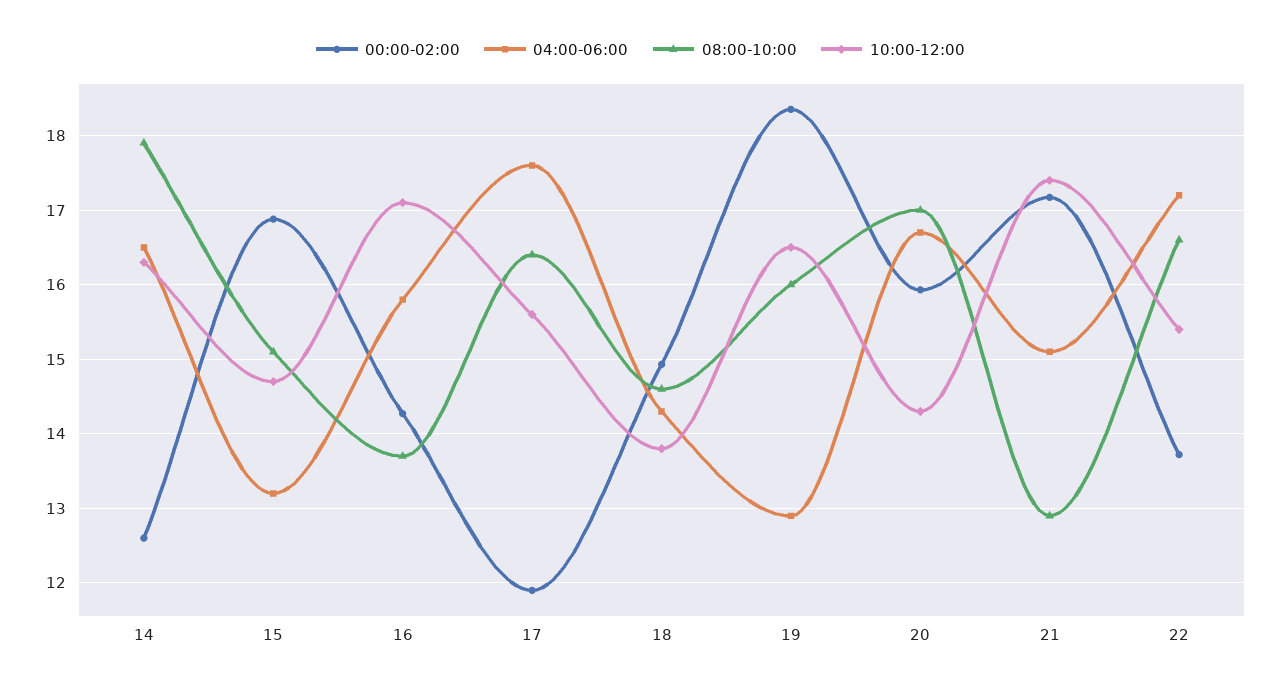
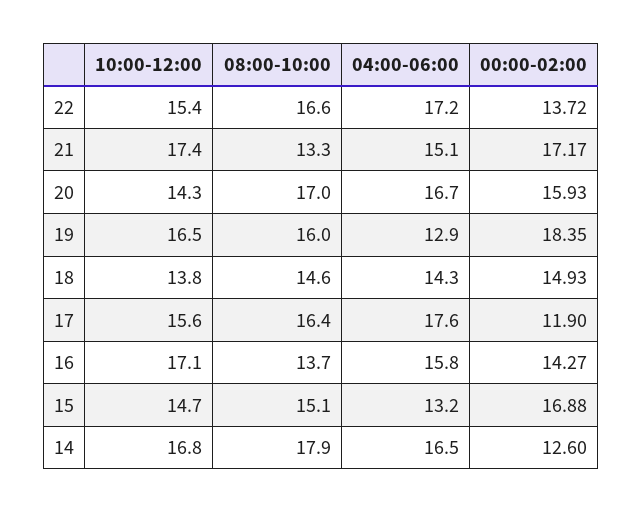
  {
    "00:00-02:00": {
      "14": 12.6,
      "15": 16.88,
      "16": 14.27,
      "17": 11.9,
      "18": 14.93,
      "19": 18.35,
      "20": 15.93,
      "21": 17.17,
      "22": 13.72
    },
    "04:00-06:00": {
      "14": 16.5,
      "15": 13.2,
      "16": 15.8,
      "17": 17.6,
      "18": 14.3,
      "19": 12.9,
      "20": 16.7,
      "21": 15.1,
      "22": 17.2
    },
    "08:00-10:00": {
      "14": 17.9,
      "15": 15.1,
      "16": 13.7,
      "17": 16.4,
      "18": 14.6,
      "19": 16,
      "20": 17,
-     "21": 12.9,
+     "21": 13.3,
      "22": 16.6
    },
    "10:00-12:00": {
-     "14": 16.3,
+     "14": 16.8,
      "15": 14.7,
      "16": 17.1,
      "17": 15.6,
      "18": 13.8,
      "19": 16.5,
      "20": 14.3,
      "21": 17.4,
      "22": 15.4
    }
  }

